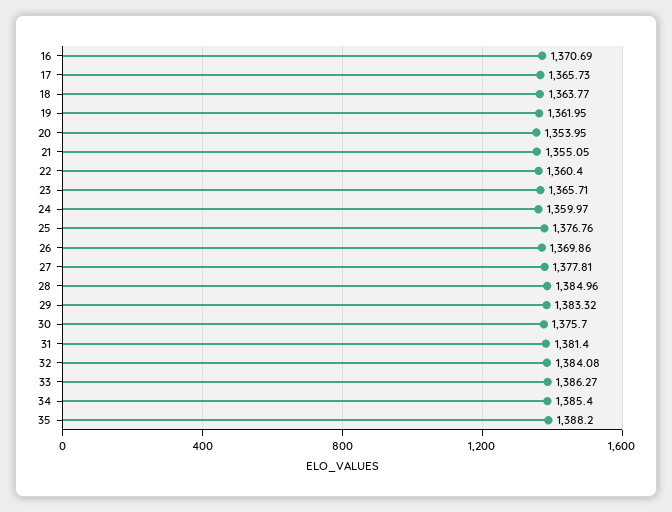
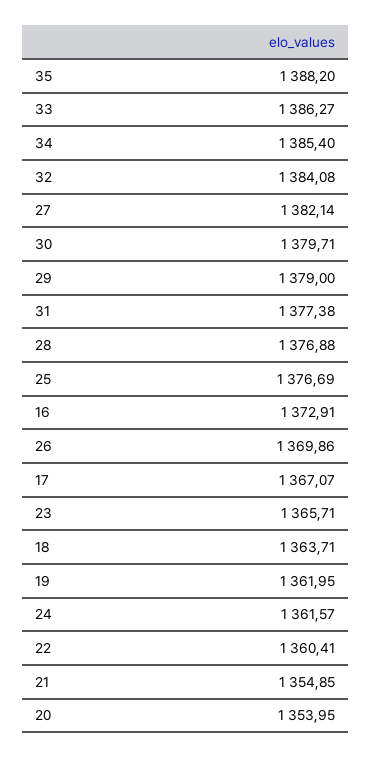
  {
-   "16": 1370.69,
+   "16": 1372.91,
-   "17": 1365.73,
+   "17": 1367.07,
-   "18": 1363.77,
+   "18": 1363.71,
    "19": 1361.95,
    "20": 1353.95,
-   "21": 1355.05,
+   "21": 1354.85,
-   "22": 1360.4,
+   "22": 1360.41,
    "23": 1365.71,
-   "24": 1359.97,
+   "24": 1361.57,
-   "25": 1376.76,
+   "25": 1376.69,
    "26": 1369.86,
-   "27": 1377.81,
+   "27": 1382.14,
-   "28": 1384.96,
+   "28": 1376.88,
-   "29": 1383.32,
+   "29": 1379,
-   "30": 1375.7,
+   "30": 1379.71,
-   "31": 1381.4,
+   "31": 1377.38,
    "32": 1384.08,
    "33": 1386.27,
    "34": 1385.4,
    "35": 1388.2
  }

